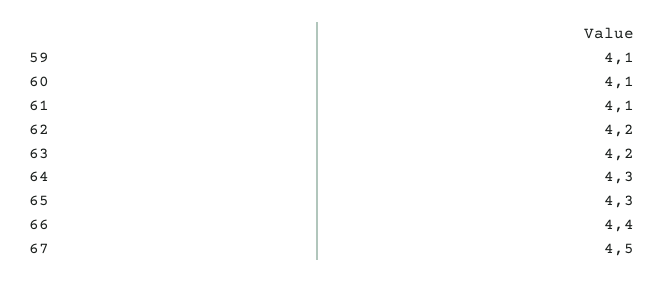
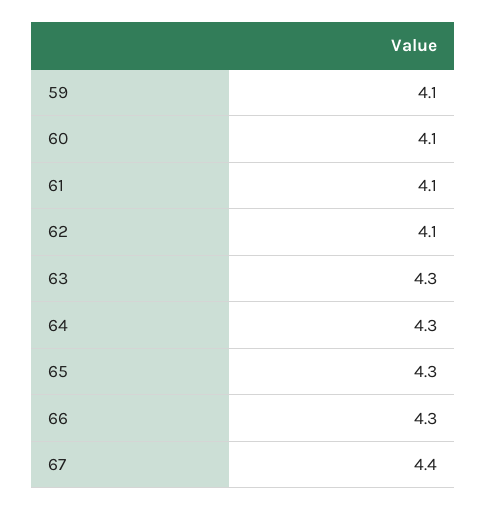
  {
    "59": 4.1,
    "60": 4.1,
    "61": 4.1,
-   "62": 4.2,
+   "62": 4.1,
-   "63": 4.2,
+   "63": 4.3,
    "64": 4.3,
    "65": 4.3,
-   "66": 4.4,
+   "66": 4.3,
-   "67": 4.5
+   "67": 4.4
  }

